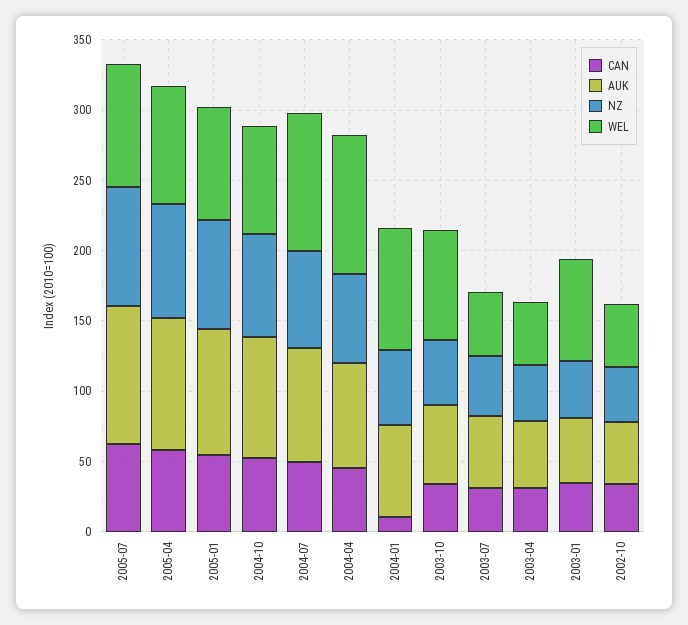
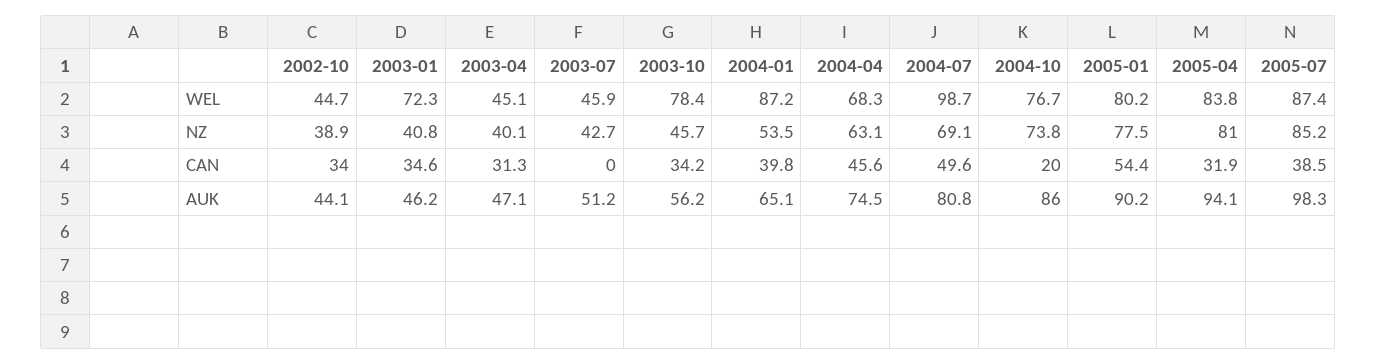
  {
    "CAN": {
-     "2005-07": 60,
+     "2005-07": 38.5,
-     "2005-04": 60,
+     "2005-04": 31.9,
      "2005-01": 54.4,
-     "2004-10": 50,
+     "2004-10": 20,
      "2004-07": 49.6,
      "2004-04": 45.6,
-     "2004-01": 10,
+     "2004-01": 39.8,
      "2003-10": 34.2,
-     "2003-07": 30,
+     "2003-07": 0,
      "2003-04": 31.3,
      "2003-01": 34.6,
      "2002-10": 34
    },
    "AUK": {
      "2005-07": 98.3,
      "2005-04": 94.1,
      "2005-01": 90.2,
      "2004-10": 86,
      "2004-07": 80.8,
      "2004-04": 74.5,
      "2004-01": 65.1,
      "2003-10": 56.2,
      "2003-07": 51.2,
      "2003-04": 47.1,
      "2003-01": 46.2,
      "2002-10": 44.1
    },
    "NZ": {
      "2005-07": 85.2,
      "2005-04": 81,
      "2005-01": 77.5,
      "2004-10": 73.8,
      "2004-07": 69.1,
      "2004-04": 63.1,
      "2004-01": 53.5,
      "2003-10": 45.7,
      "2003-07": 42.7,
      "2003-04": 40.1,
      "2003-01": 40.8,
      "2002-10": 38.9
    },
    "WEL": {
      "2005-07": 87.4,
      "2005-04": 83.8,
      "2005-01": 80.2,
      "2004-10": 76.7,
      "2004-07": 98.7,
-     "2004-04": 100,
+     "2004-04": 68.3,
      "2004-01": 87.2,
      "2003-10": 78.4,
      "2003-07": 45.9,
      "2003-04": 45.1,
      "2003-01": 72.3,
      "2002-10": 44.7
    }
  }

